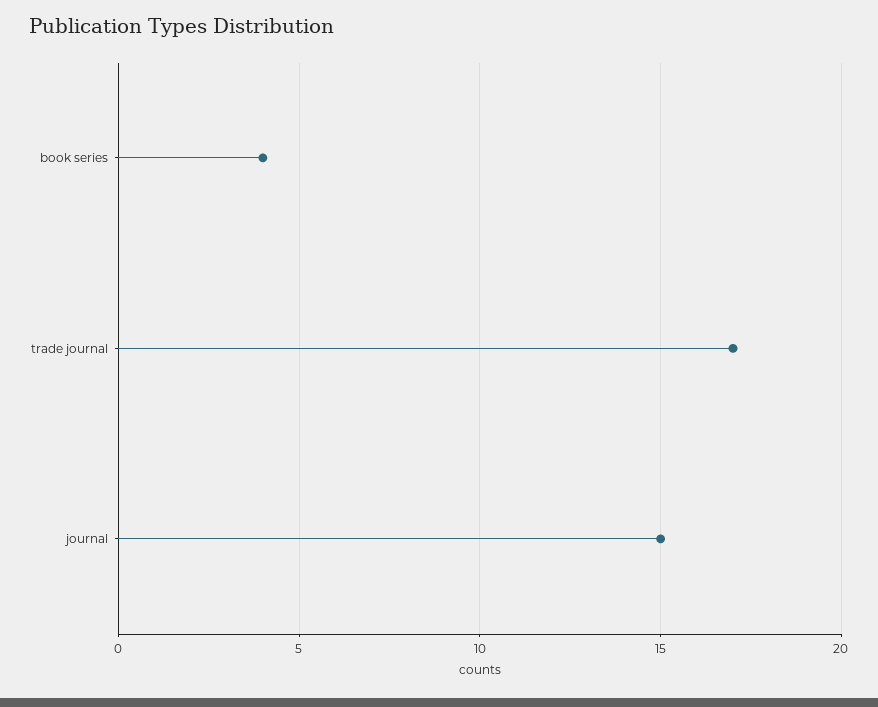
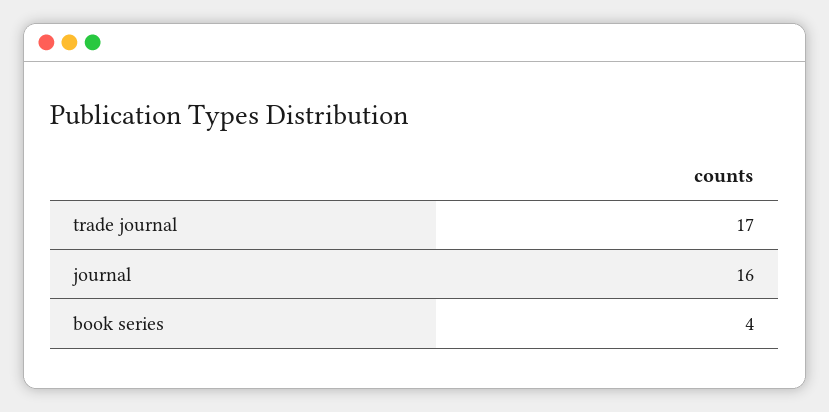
  {
    "book series": 4,
    "trade journal": 17,
-   "journal": 15
+   "journal": 16
  }

